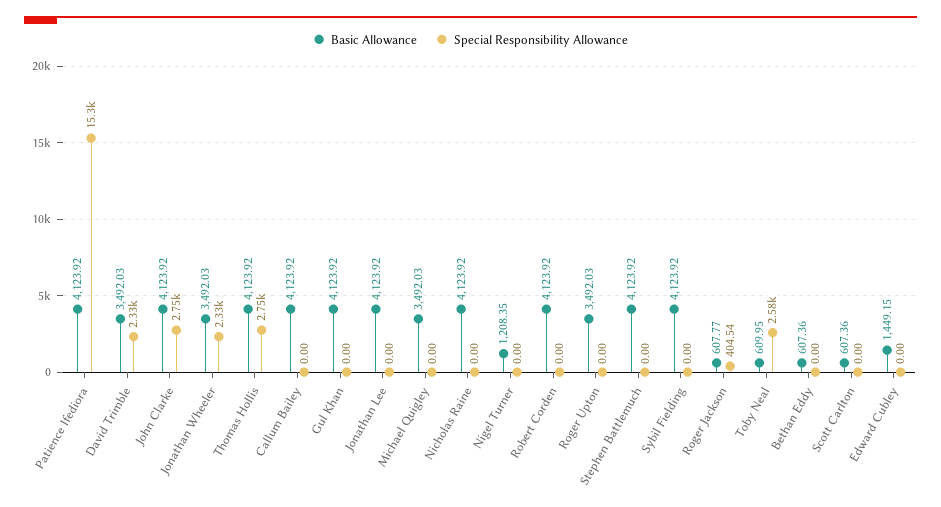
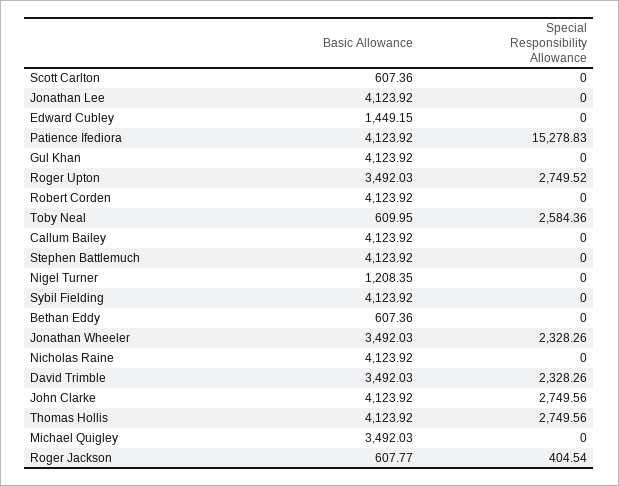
  {
    "Basic Allowance": {
      "Patience Ifediora": 4123.92,
      "David Trimble": 3492.03,
      "John Clarke": 4123.92,
      "Jonathan Wheeler": 3492.03,
      "Thomas Hollis": 4123.92,
      "Callum Bailey": 4123.92,
      "Gul Khan": 4123.92,
      "Jonathan Lee": 4123.92,
      "Michael Quigley": 3492.03,
      "Nicholas Raine": 4123.92,
      "Nigel Turner": 1208.35,
      "Robert Corden": 4123.92,
      "Roger Upton": 3492.03,
      "Stephen Battlemuch": 4123.92,
      "Sybil Fielding": 4123.92,
      "Roger Jackson": 607.77,
      "Toby Neal": 609.95,
      "Bethan Eddy": 607.36,
      "Scott Carlton": 607.36,
      "Edward Cubley": 1449.15
    },
    "Special Responsibility Allowance": {
      "Patience Ifediora": 15278.83,
      "David Trimble": 2328.26,
      "John Clarke": 2749.56,
      "Jonathan Wheeler": 2328.26,
      "Thomas Hollis": 2749.56,
      "Callum Bailey": 0,
      "Gul Khan": 0,
      "Jonathan Lee": 0,
      "Michael Quigley": 0,
      "Nicholas Raine": 0,
      "Nigel Turner": 0,
      "Robert Corden": 0,
-     "Roger Upton": 0,
+     "Roger Upton": 2749.52,
      "Stephen Battlemuch": 0,
      "Sybil Fielding": 0,
      "Roger Jackson": 404.54,
      "Toby Neal": 2584.36,
      "Bethan Eddy": 0,
      "Scott Carlton": 0,
      "Edward Cubley": 0
    }
  }

